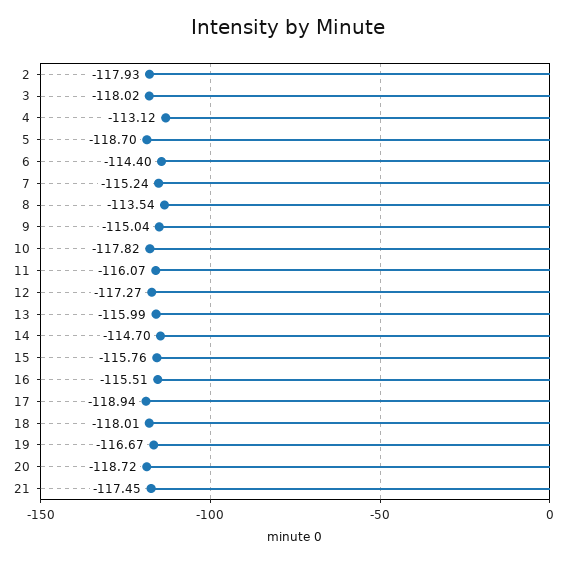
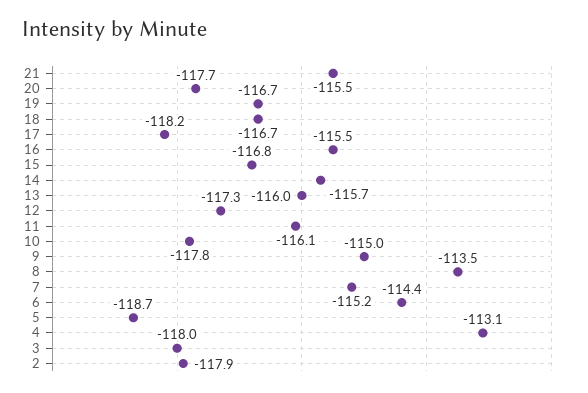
  {
    "2": -117.93,
    "3": -118.02,
    "4": -113.12,
    "5": -118.7,
    "6": -114.4,
    "7": -115.24,
    "8": -113.54,
    "9": -115.04,
    "10": -117.82,
    "11": -116.07,
    "12": -117.27,
    "13": -115.99,
-   "14": -114.7,
+   "14": -115.7,
-   "15": -115.76,
+   "15": -116.8,
    "16": -115.51,
-   "17": -118.94,
+   "17": -118.2,
-   "18": -118.01,
+   "18": -116.7,
    "19": -116.67,
-   "20": -118.72,
+   "20": -117.7,
-   "21": -117.45
+   "21": -115.5
  }

